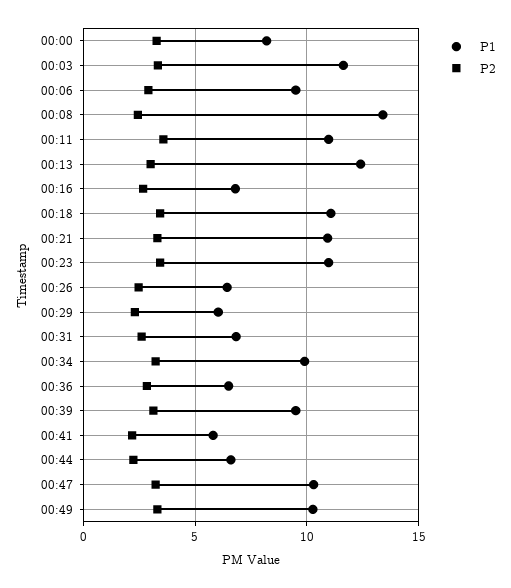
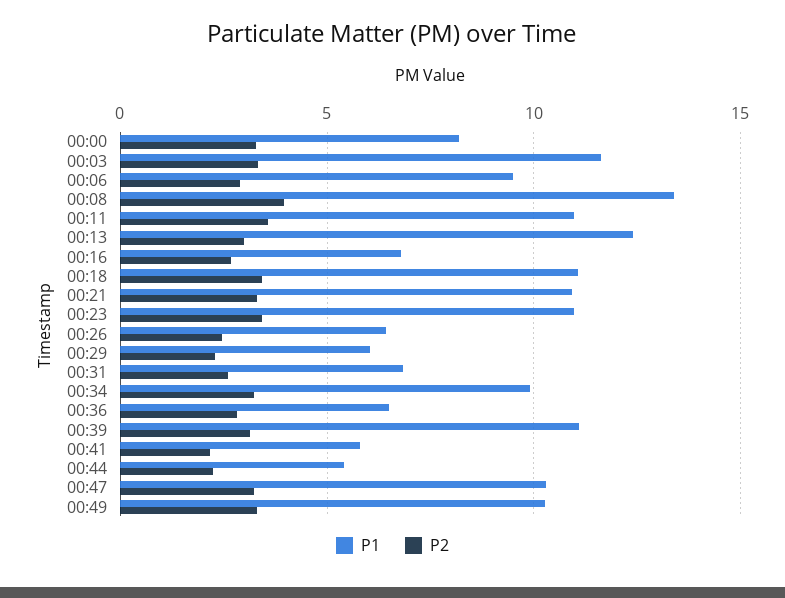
  {
    "P1": {
      "00:00": 8,
      "00:03": 11.5,
      "00:06": 9.5,
      "00:08": 13.5,
      "00:11": 11,
      "00:13": 12.5,
      "00:16": 7,
      "00:18": 11,
      "00:21": 11,
      "00:23": 11,
      "00:26": 6.5,
      "00:29": 6,
      "00:31": 7,
      "00:34": 10,
      "00:36": 6.5,
-     "00:39": 9.5,
+     "00:39": 11,
      "00:41": 6,
-     "00:44": 6.5,
+     "00:44": 5.5,
      "00:47": 10.5,
      "00:49": 10.5
    },
    "P2": {
      "00:00": 3.5,
      "00:03": 3.5,
      "00:06": 3,
-     "00:08": 2.5,
+     "00:08": 4,
      "00:11": 3.5,
      "00:13": 3,
      "00:16": 2.5,
      "00:18": 3.5,
      "00:21": 3.5,
      "00:23": 3.5,
      "00:26": 2.5,
      "00:29": 2.5,
      "00:31": 2.5,
      "00:34": 3,
      "00:36": 3,
      "00:39": 3,
      "00:41": 2,
      "00:44": 2,
      "00:47": 3,
      "00:49": 3.5
    }
  }

